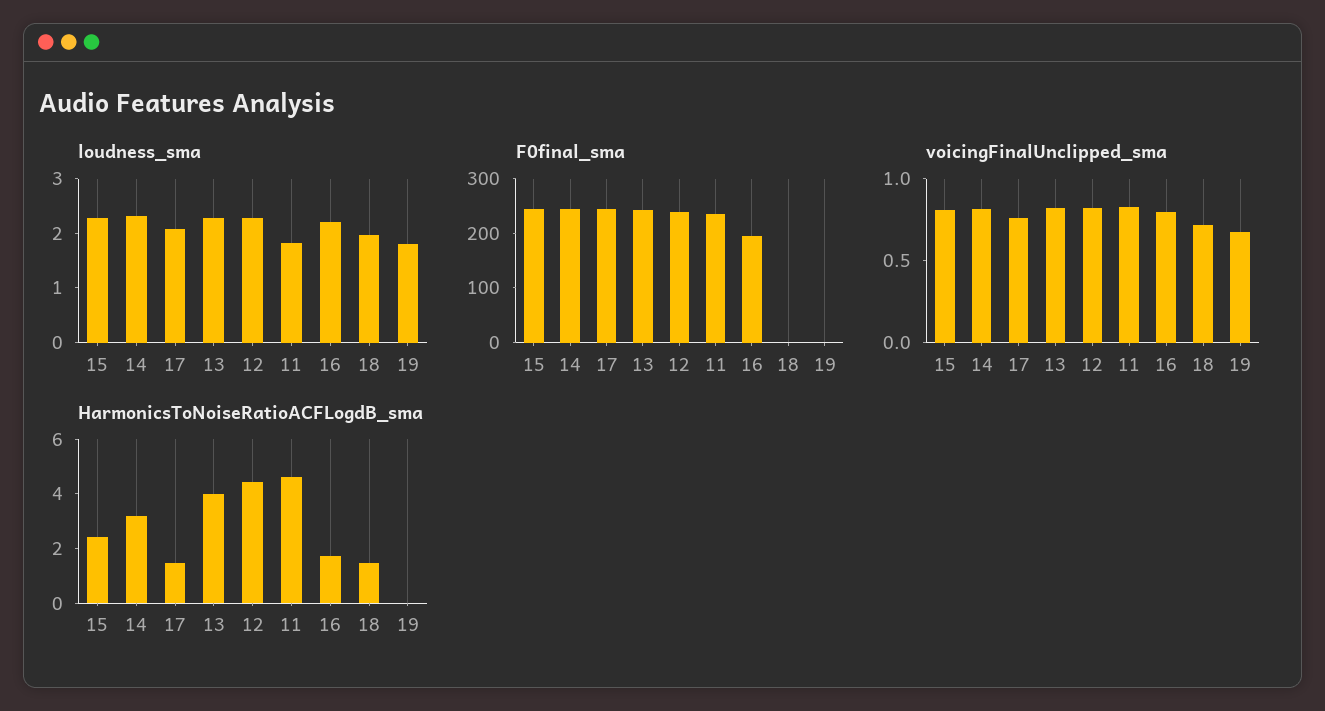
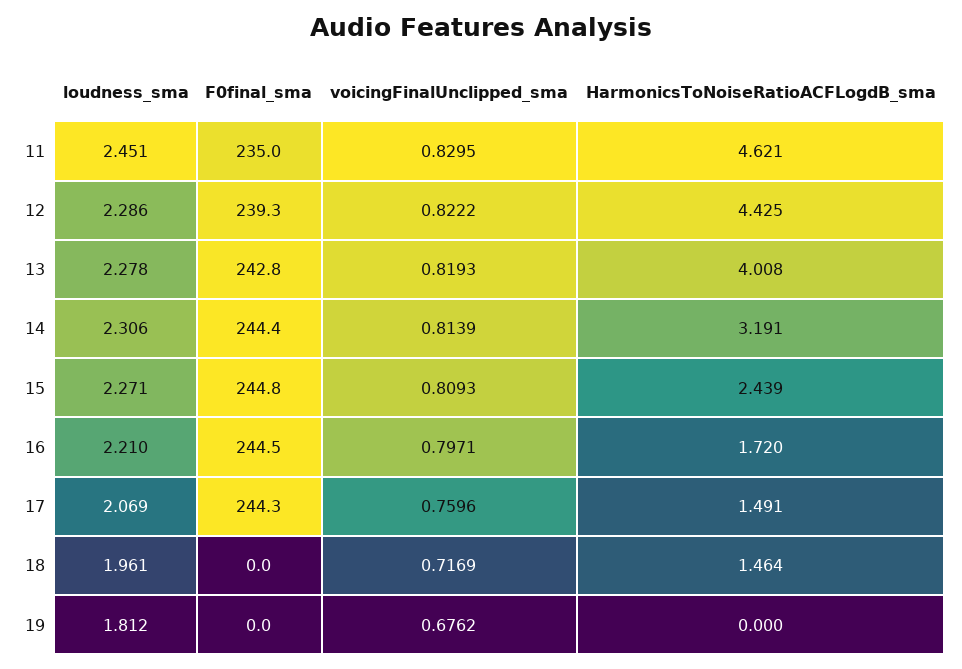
  {
    "loudness_sma": {
      "15": 2.271,
      "14": 2.306,
      "17": 2.069,
      "13": 2.278,
      "12": 2.286,
-     "11": 1.8,
+     "11": 2.451,
      "16": 2.21,
      "18": 1.961,
      "19": 1.812
    },
    "F0final_sma": {
      "15": 244.8,
      "14": 244.4,
      "17": 244.3,
      "13": 242.8,
      "12": 239.3,
      "11": 235,
-     "16": 200,
+     "16": 244.5,
      "18": 0,
      "19": 0
    },
    "voicingFinalUnclipped_sma": {
      "15": 0.8093,
      "14": 0.8139,
      "17": 0.7596,
      "13": 0.8193,
      "12": 0.8222,
      "11": 0.8295,
      "16": 0.7971,
      "18": 0.7169,
      "19": 0.6762
    },
    "HarmonicsToNoiseRatioACFLogdB_sma": {
      "15": 2.439,
      "14": 3.191,
      "17": 1.491,
      "13": 4.008,
      "12": 4.425,
      "11": 4.621,
      "16": 1.72,
      "18": 1.464,
      "19": 0
    }
  }

